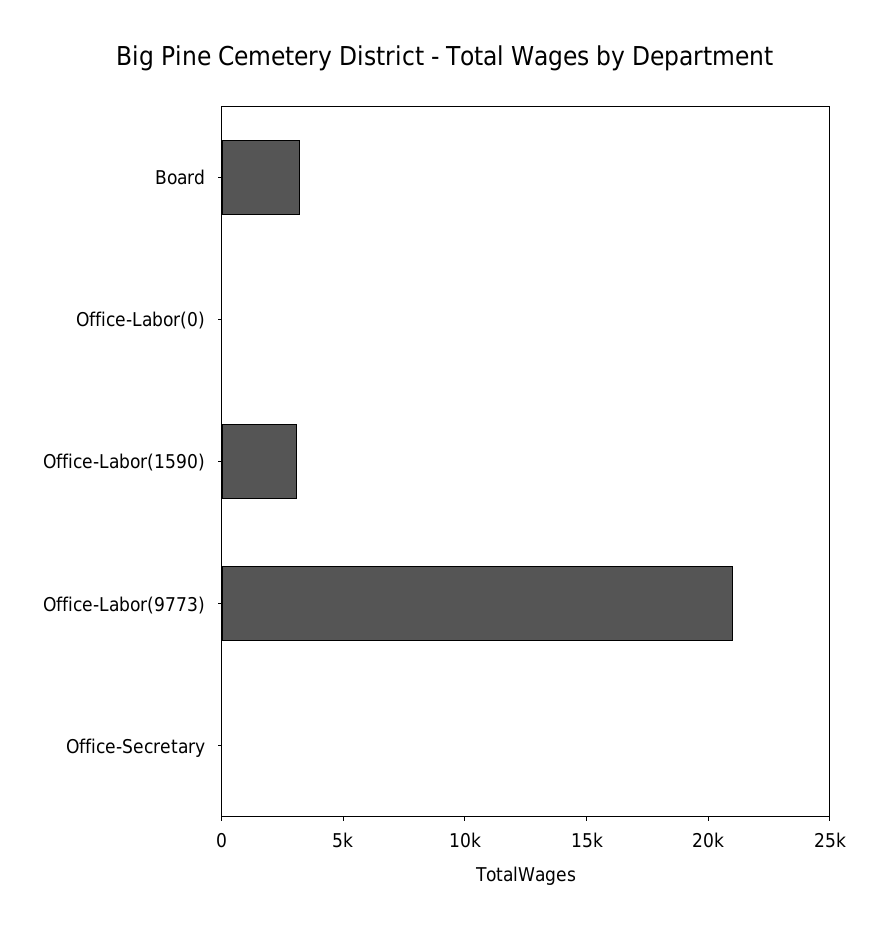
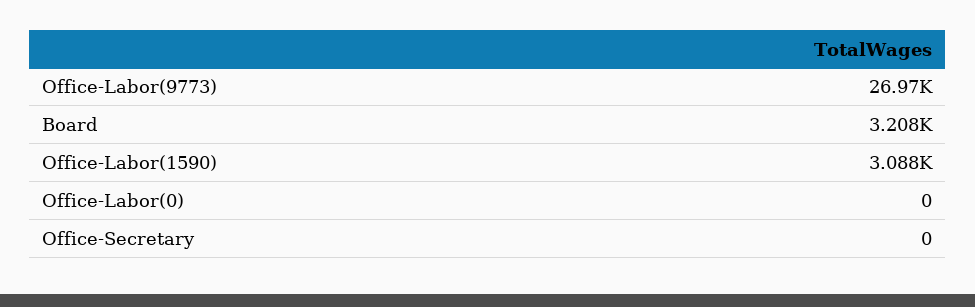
  {
    "Board": 3208,
    "Office-Labor(0)": 0,
    "Office-Labor(1590)": 3088,
-   "Office-Labor(9773)": 21000,
+   "Office-Labor(9773)": 26970,
    "Office-Secretary": 0
  }

